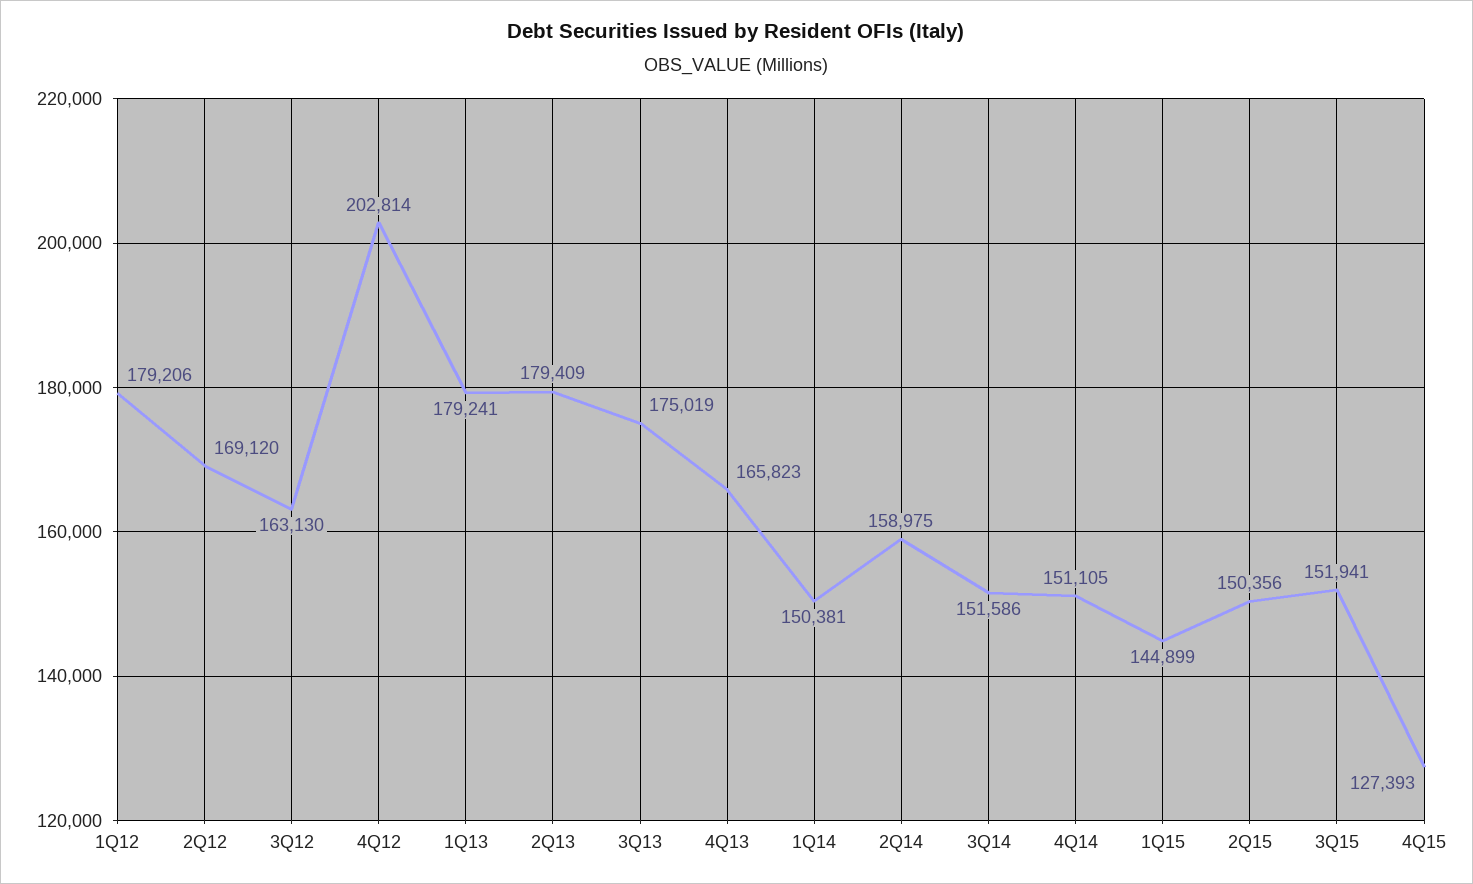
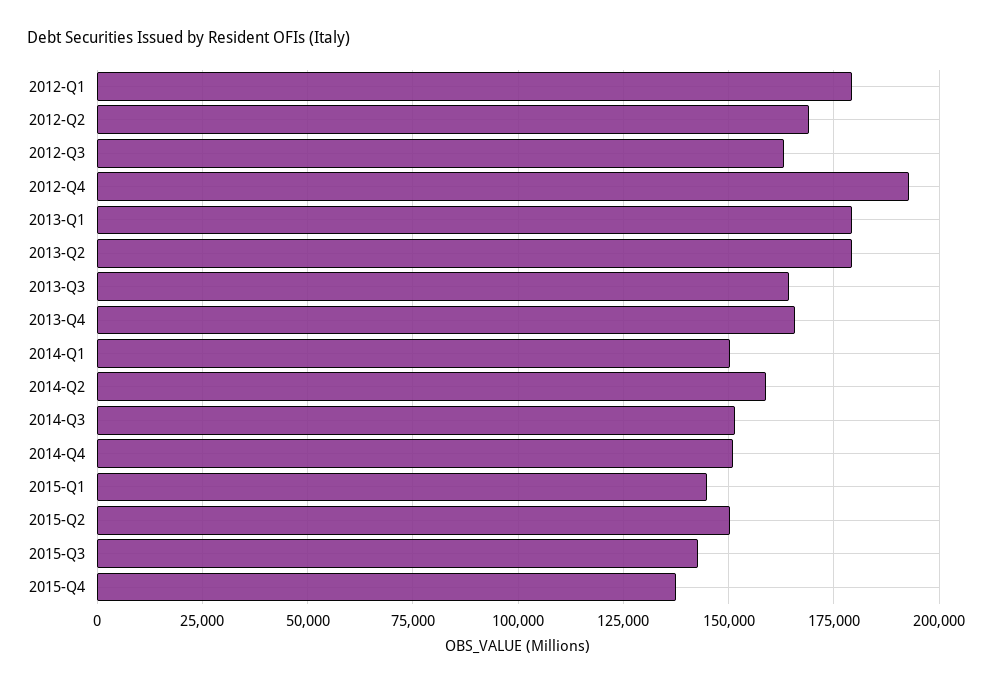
  {
    "1Q12": 179206,
    "2Q12": 169120,
    "3Q12": 163130,
-   "4Q12": 202814,
+   "4Q12": 192500,
    "1Q13": 179241,
    "2Q13": 179409,
-   "3Q13": 175019,
+   "3Q13": 165000,
    "4Q13": 165823,
    "1Q14": 150381,
    "2Q14": 158975,
    "3Q14": 151586,
    "4Q14": 151105,
    "1Q15": 144899,
    "2Q15": 150356,
-   "3Q15": 151941,
+   "3Q15": 142500,
-   "4Q15": 127393
+   "4Q15": 137500
  }

